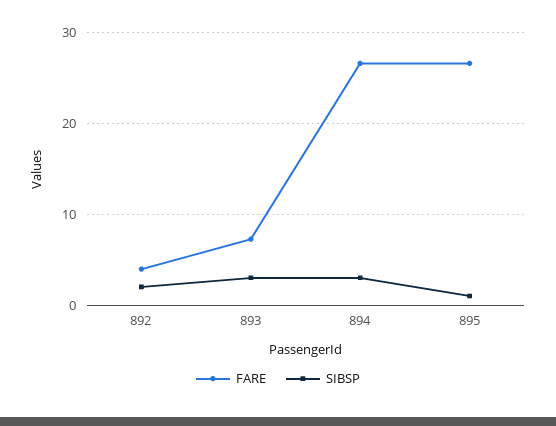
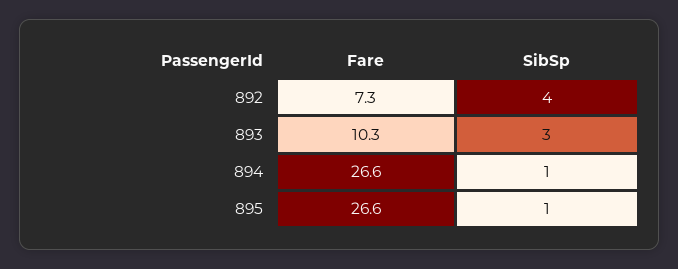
  {
    "FARE": {
-     "892": 4,
+     "892": 7.3,
-     "893": 7,
+     "893": 10.3,
      "894": 26.6,
      "895": 26.6
    },
    "SIBSP": {
-     "892": 2,
+     "892": 4,
      "893": 3,
-     "894": 3,
+     "894": 1,
      "895": 1
    }
  }

